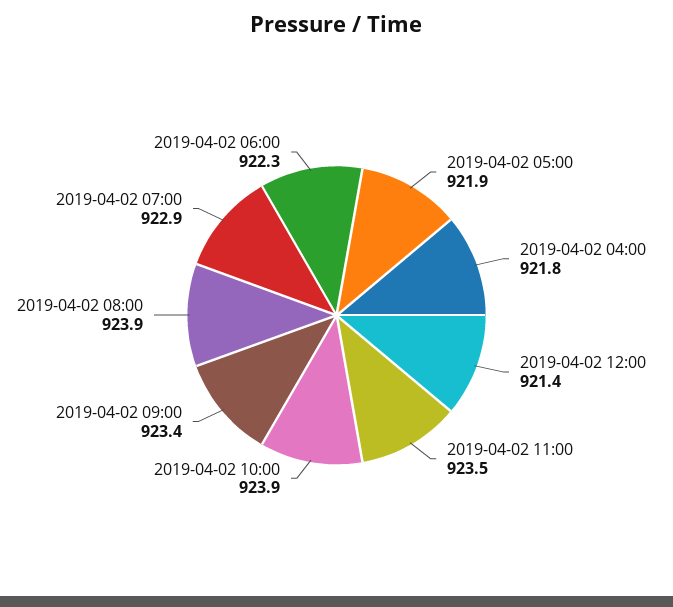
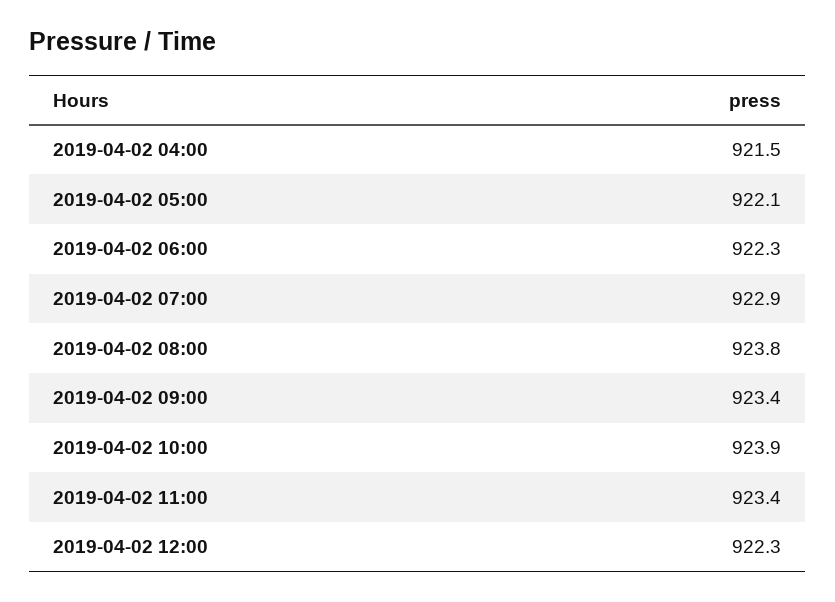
  {
-   "2019-04-02 05:00": 921.9,
+   "2019-04-02 05:00": 922.1,
-   "2019-04-02 04:00": 921.8,
+   "2019-04-02 04:00": 921.5,
-   "2019-04-02 12:00": 921.4,
+   "2019-04-02 12:00": 922.3,
-   "2019-04-02 11:00": 923.5,
+   "2019-04-02 11:00": 923.4,
    "2019-04-02 10:00": 923.9,
    "2019-04-02 09:00": 923.4,
-   "2019-04-02 08:00": 923.9,
+   "2019-04-02 08:00": 923.8,
    "2019-04-02 07:00": 922.9,
    "2019-04-02 06:00": 922.3
  }

